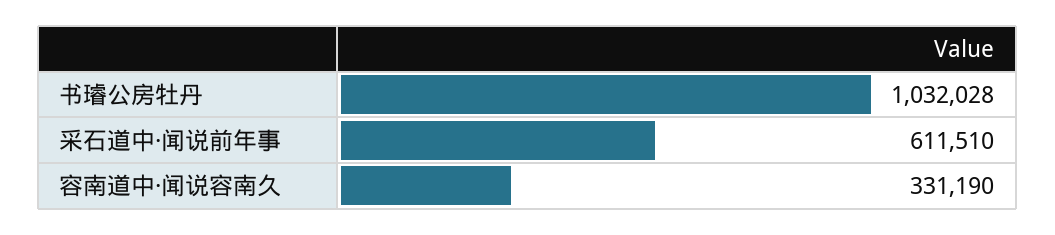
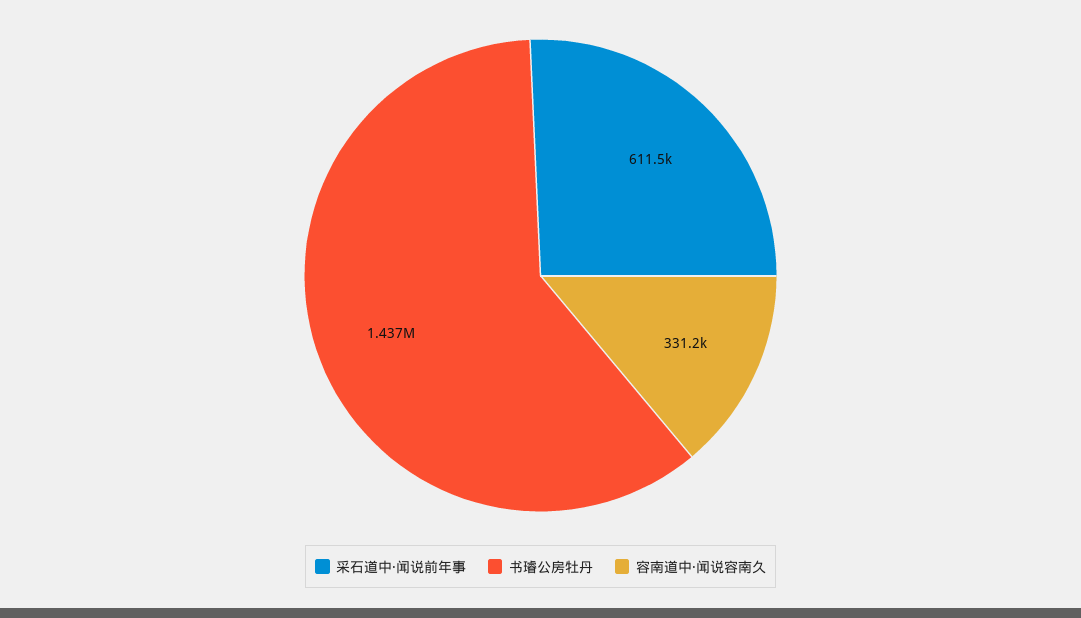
  {
-   "书璿公房牡丹": 1032028,
+   "书璿公房牡丹": 1437000,
    "采石道中·闻说前年事": 611510,
    "容南道中·闻说容南久": 331190
  }

